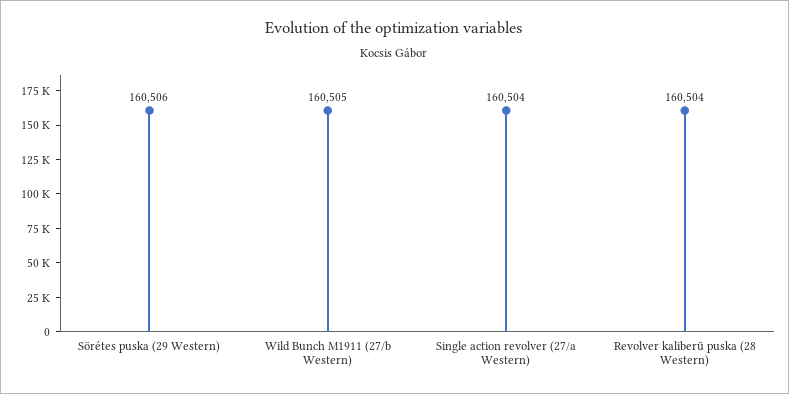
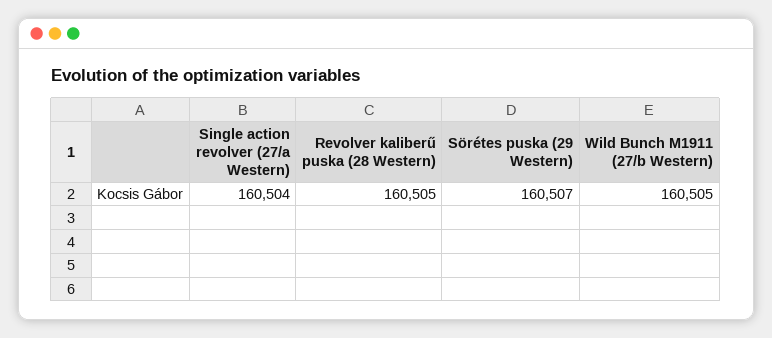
  {
-   "Sörétes puska (29 Western)": 160506,
+   "Sörétes puska (29 Western)": 160507,
    "Wild Bunch M1911 (27/b Western)": 160505,
    "Single action revolver (27/a Western)": 160504,
-   "Revolver kaliberű puska (28 Western)": 160504
+   "Revolver kaliberű puska (28 Western)": 160505
  }

